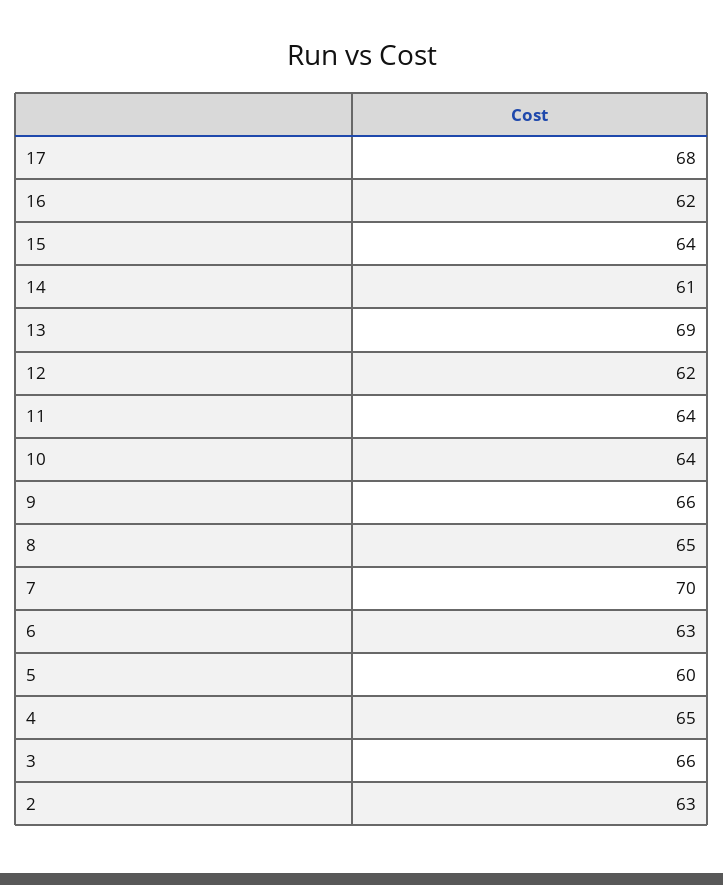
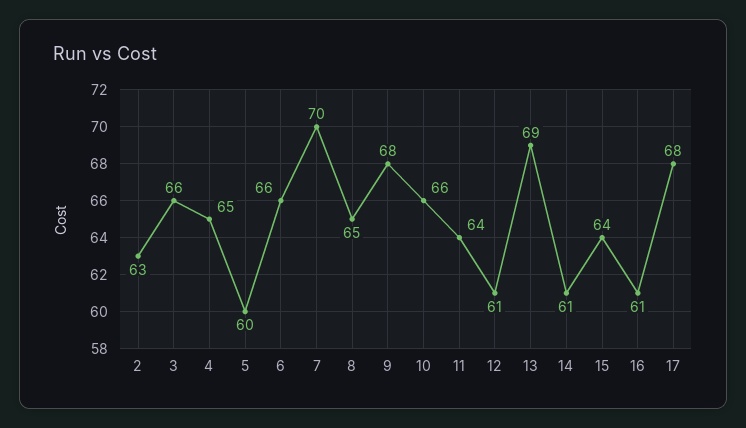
  {
    "17": 68,
-   "16": 62,
+   "16": 61,
    "15": 64,
    "14": 61,
    "13": 69,
-   "12": 62,
+   "12": 61,
    "11": 64,
-   "10": 64,
+   "10": 66,
-   "9": 66,
+   "9": 68,
    "8": 65,
    "7": 70,
-   "6": 63,
+   "6": 66,
    "5": 60,
    "4": 65,
    "3": 66,
    "2": 63
  }

